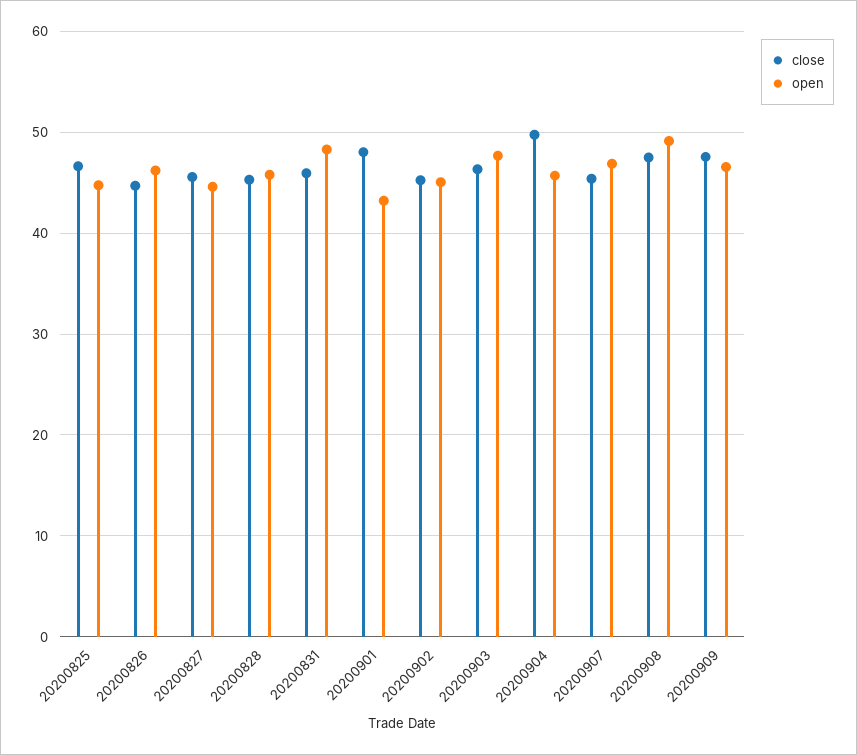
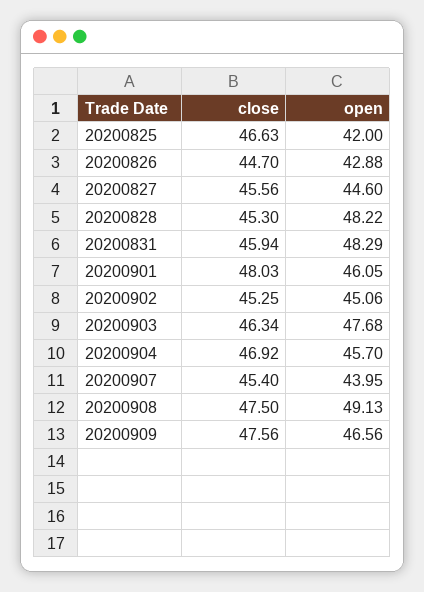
  {
    "close": {
      "20200825": 46.63,
      "20200826": 44.7,
      "20200827": 45.56,
      "20200828": 45.3,
      "20200831": 45.94,
      "20200901": 48.03,
      "20200902": 45.25,
      "20200903": 46.34,
-     "20200904": 50,
+     "20200904": 46.92,
      "20200907": 45.4,
      "20200908": 47.5,
      "20200909": 47.56
    },
    "open": {
-     "20200825": 45,
+     "20200825": 42,
-     "20200826": 46,
+     "20200826": 42.88,
      "20200827": 44.6,
-     "20200828": 46,
+     "20200828": 48.22,
      "20200831": 48.29,
-     "20200901": 43,
+     "20200901": 46.05,
      "20200902": 45.06,
      "20200903": 47.68,
      "20200904": 45.7,
-     "20200907": 47,
+     "20200907": 43.95,
      "20200908": 49.13,
      "20200909": 46.56
    }
  }

